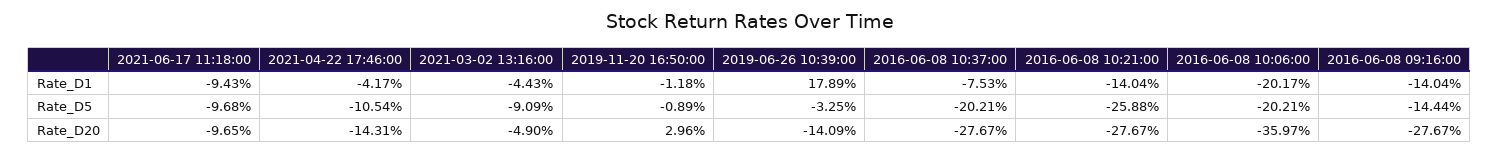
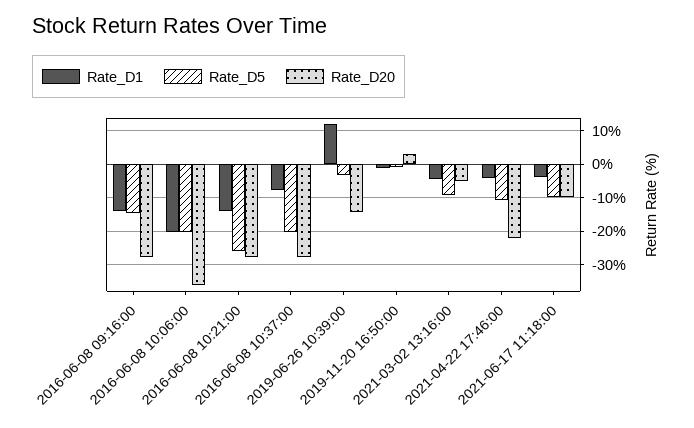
  {
    "Rate_D1": {
-     "2021-06-17 11:18:00": -9.43,
+     "2021-06-17 11:18:00": -4,
      "2021-04-22 17:46:00": -4.17,
      "2021-03-02 13:16:00": -4.43,
      "2019-11-20 16:50:00": -1.18,
-     "2019-06-26 10:39:00": 17.89,
+     "2019-06-26 10:39:00": 12,
      "2016-06-08 10:37:00": -7.53,
      "2016-06-08 10:21:00": -14.04,
      "2016-06-08 10:06:00": -20.17,
      "2016-06-08 09:16:00": -14.04
    },
    "Rate_D5": {
      "2021-06-17 11:18:00": -9.68,
      "2021-04-22 17:46:00": -10.54,
      "2021-03-02 13:16:00": -9.09,
      "2019-11-20 16:50:00": -0.89,
      "2019-06-26 10:39:00": -3.25,
      "2016-06-08 10:37:00": -20.21,
      "2016-06-08 10:21:00": -25.88,
      "2016-06-08 10:06:00": -20.21,
      "2016-06-08 09:16:00": -14.44
    },
    "Rate_D20": {
      "2021-06-17 11:18:00": -9.65,
-     "2021-04-22 17:46:00": -14.31,
+     "2021-04-22 17:46:00": -22,
      "2021-03-02 13:16:00": -4.9,
      "2019-11-20 16:50:00": 2.96,
      "2019-06-26 10:39:00": -14.09,
      "2016-06-08 10:37:00": -27.67,
      "2016-06-08 10:21:00": -27.67,
      "2016-06-08 10:06:00": -35.97,
      "2016-06-08 09:16:00": -27.67
    }
  }

